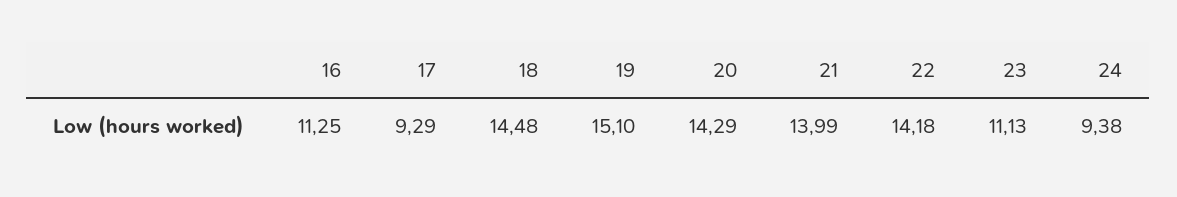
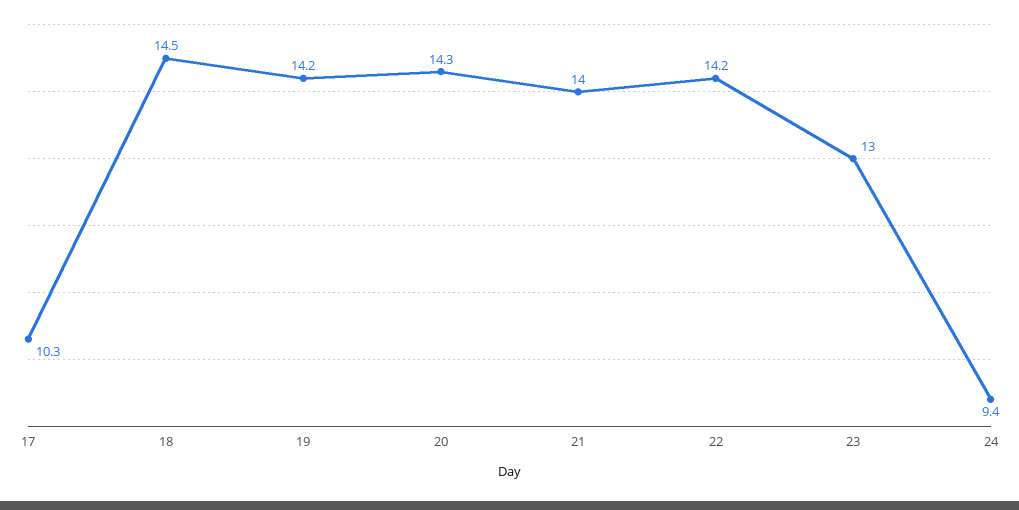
  {
-   "16": 11.25,
-   "17": 9.29,
+   "17": 10.3,
    "18": 14.48,
-   "19": 15.1,
+   "19": 14.2,
    "20": 14.29,
    "21": 13.99,
    "22": 14.18,
-   "23": 11.13,
+   "23": 13,
    "24": 9.38
  }

